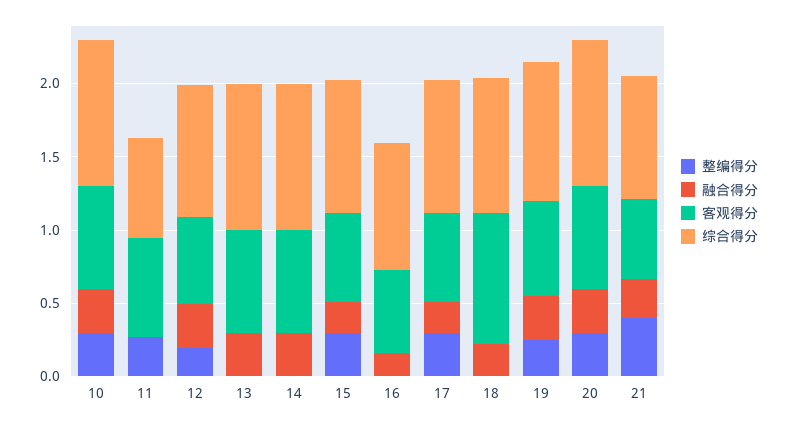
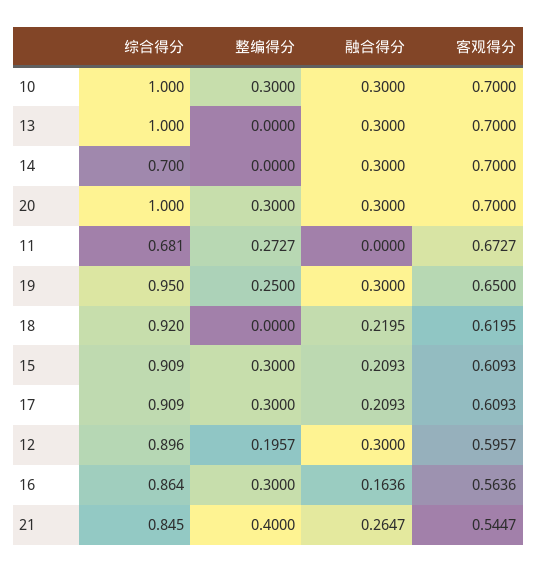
  {
    "整编得分": {
      "10": 0.3,
      "11": 0.2727,
      "12": 0.1957,
      "13": 0,
      "14": 0,
      "15": 0.3,
-     "16": 0,
+     "16": 0.3,
      "17": 0.3,
      "18": 0,
      "19": 0.25,
      "20": 0.3,
      "21": 0.4
    },
    "融合得分": {
      "10": 0.3,
      "11": 0,
      "12": 0.3,
      "13": 0.3,
      "14": 0.3,
      "15": 0.2093,
      "16": 0.1636,
      "17": 0.2093,
      "18": 0.2195,
      "19": 0.3,
      "20": 0.3,
      "21": 0.2647
    },
    "客观得分": {
      "10": 0.7,
      "11": 0.6727,
      "12": 0.5957,
      "13": 0.7,
      "14": 0.7,
      "15": 0.6093,
      "16": 0.5636,
      "17": 0.6093,
-     "18": 0.9,
+     "18": 0.6195,
      "19": 0.65,
      "20": 0.7,
      "21": 0.5447
    },
    "综合得分": {
      "10": 1,
      "11": 0.681,
      "12": 0.896,
      "13": 1,
-     "14": 1,
+     "14": 0.7,
      "15": 0.909,
      "16": 0.864,
      "17": 0.909,
      "18": 0.92,
      "19": 0.95,
      "20": 1,
      "21": 0.845
    }
  }

